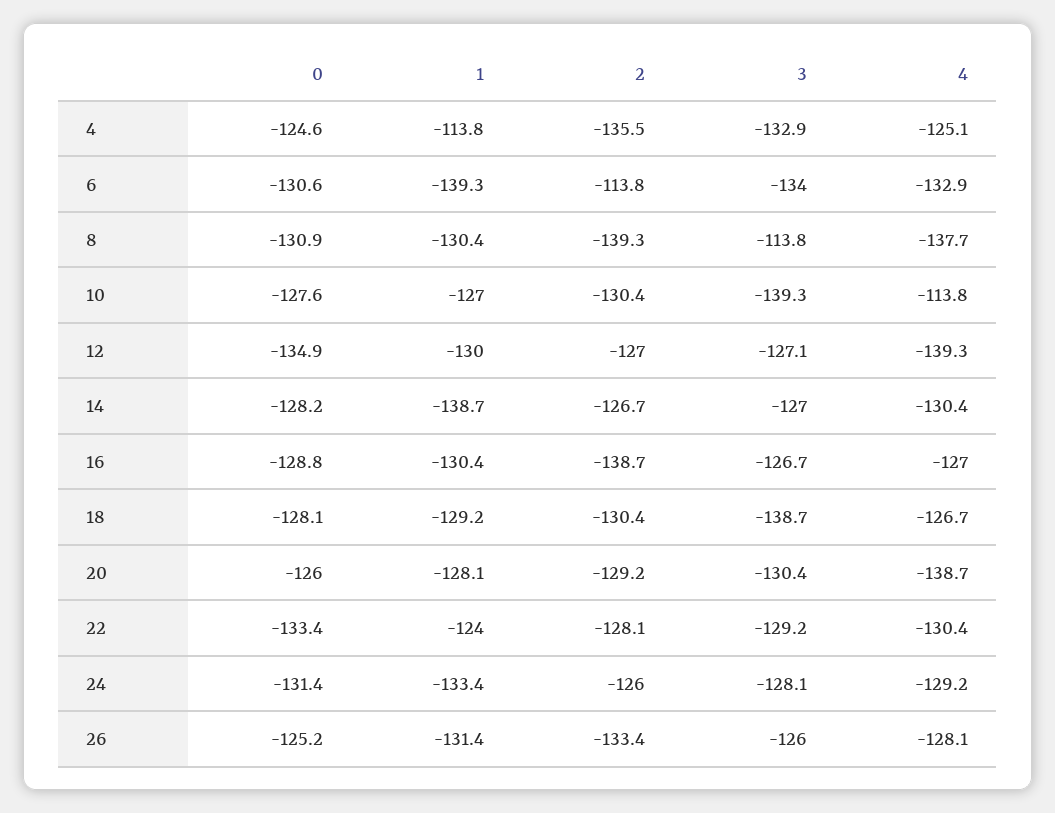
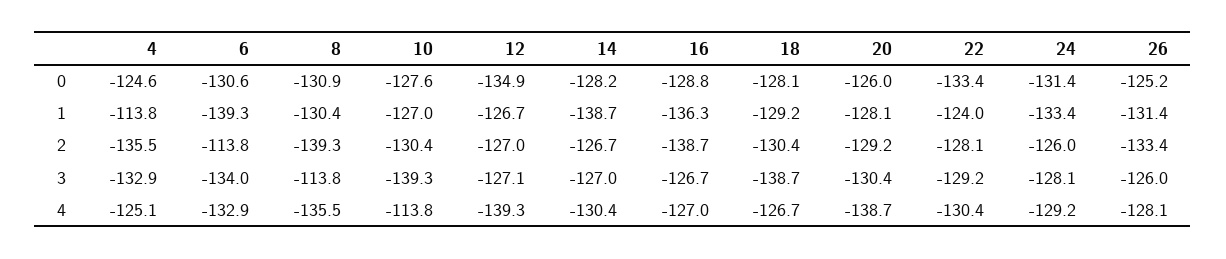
  {
    "0": {
      "4": -124.6,
      "6": -130.6,
      "8": -130.9,
      "10": -127.6,
      "12": -134.9,
      "14": -128.2,
      "16": -128.8,
      "18": -128.1,
      "20": -126,
      "22": -133.4,
      "24": -131.4,
      "26": -125.2
    },
    "1": {
      "4": -113.8,
      "6": -139.3,
      "8": -130.4,
      "10": -127,
-     "12": -130,
+     "12": -126.7,
      "14": -138.7,
-     "16": -130.4,
+     "16": -136.3,
      "18": -129.2,
      "20": -128.1,
      "22": -124,
      "24": -133.4,
      "26": -131.4
    },
    "2": {
      "4": -135.5,
      "6": -113.8,
      "8": -139.3,
      "10": -130.4,
      "12": -127,
      "14": -126.7,
      "16": -138.7,
      "18": -130.4,
      "20": -129.2,
      "22": -128.1,
      "24": -126,
      "26": -133.4
    },
    "3": {
      "4": -132.9,
      "6": -134,
      "8": -113.8,
      "10": -139.3,
      "12": -127.1,
      "14": -127,
      "16": -126.7,
      "18": -138.7,
      "20": -130.4,
      "22": -129.2,
      "24": -128.1,
      "26": -126
    },
    "4": {
      "4": -125.1,
      "6": -132.9,
-     "8": -137.7,
+     "8": -135.5,
      "10": -113.8,
      "12": -139.3,
      "14": -130.4,
      "16": -127,
      "18": -126.7,
      "20": -138.7,
      "22": -130.4,
      "24": -129.2,
      "26": -128.1
    }
  }

